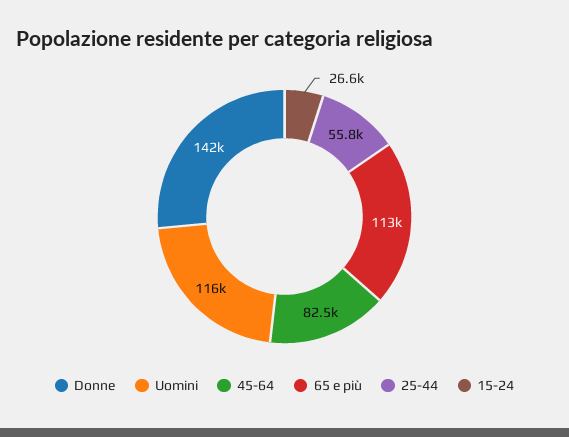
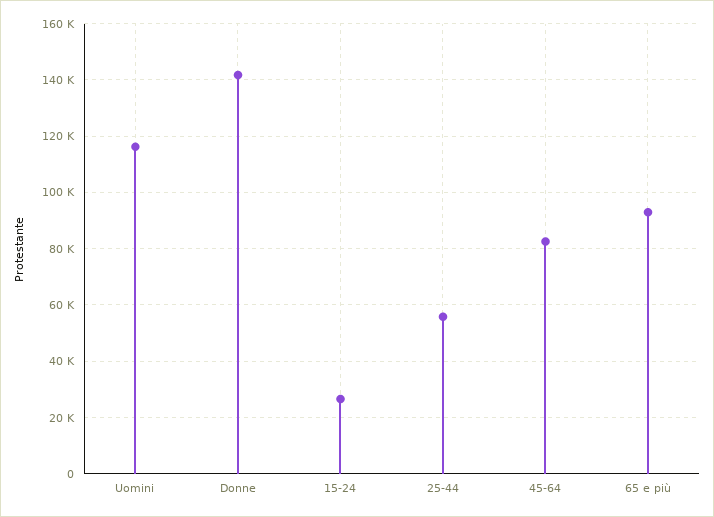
  {
    "Donne": 142000,
    "Uomini": 116000,
    "45-64": 82500,
-   "65 e più": 113000,
+   "65 e più": 92500,
    "25-44": 55800,
    "15-24": 26600
  }

